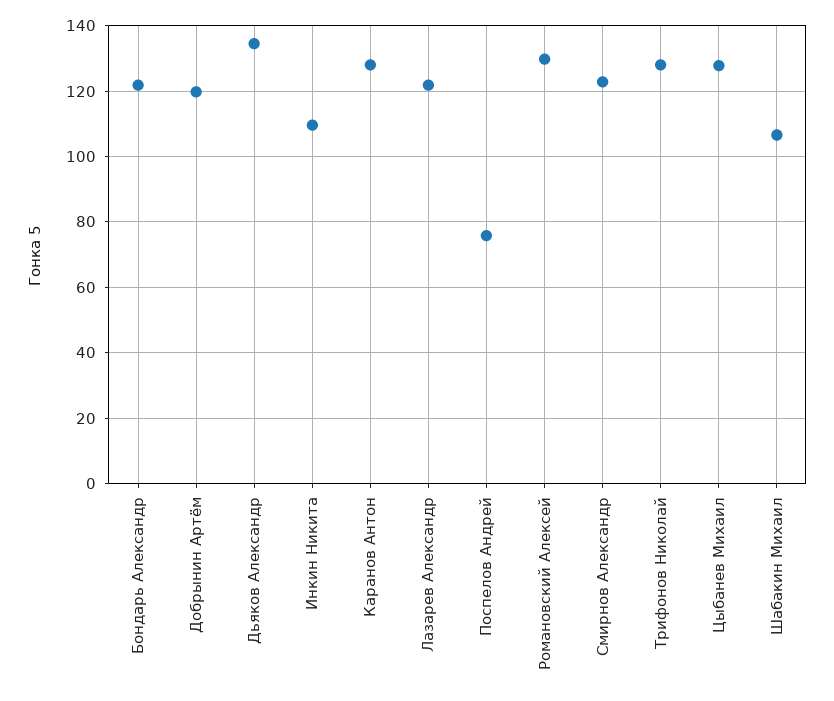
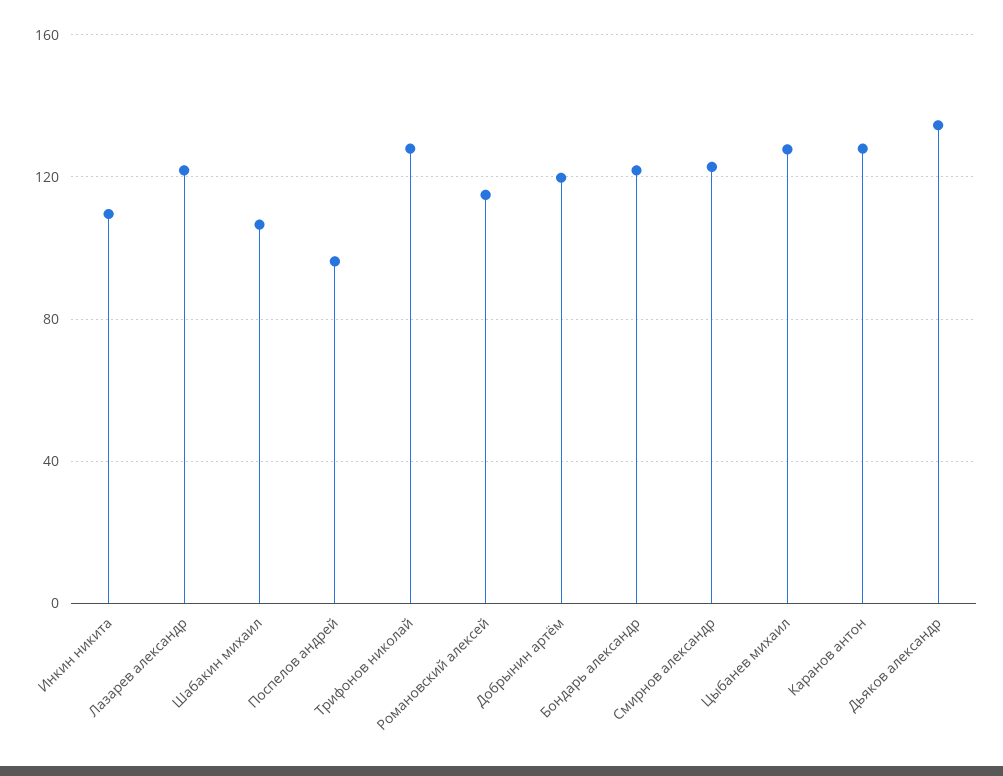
  {
    "Бондарь Александр": 122,
    "Добрынин Артём": 120,
    "Дьяков Александр": 134,
    "Инкин Никита": 110,
    "Каранов Антон": 128,
    "Лазарев Александр": 122,
-   "Поспелов Андрей": 76,
+   "Поспелов Андрей": 95,
-   "Романовский Алексей": 130,
+   "Романовский Алексей": 115,
    "Смирнов Александр": 122,
    "Трифонов Николай": 128,
    "Цыбанев Михаил": 128,
    "Шабакин Михаил": 106
  }

